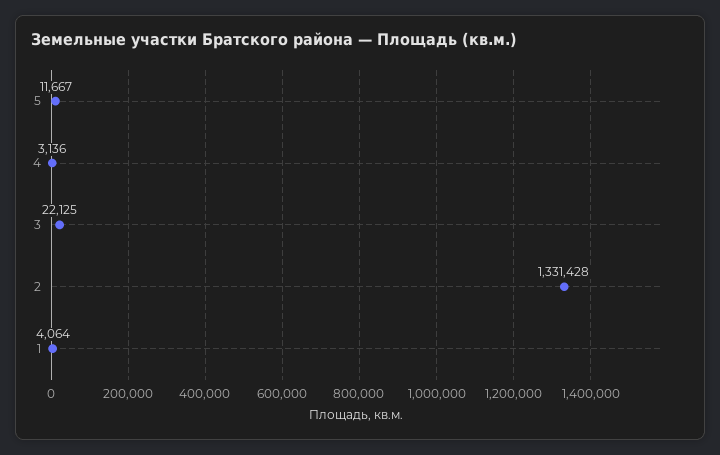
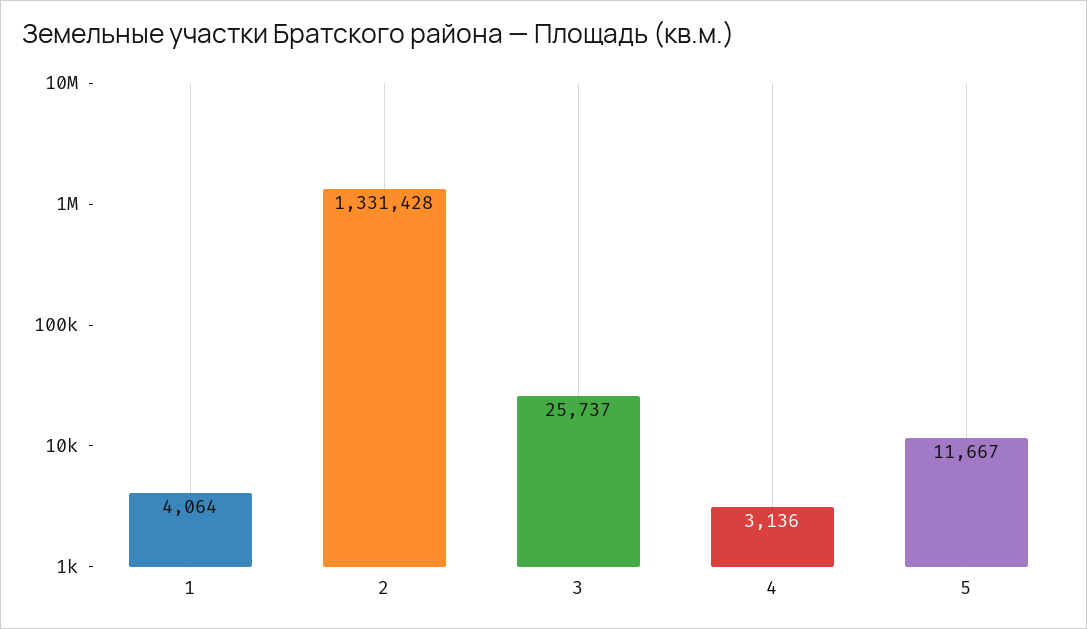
  {
    "5": 11667,
    "4": 3136,
-   "3": 22125,
+   "3": 25737,
    "2": 1331428,
    "1": 4064
  }

